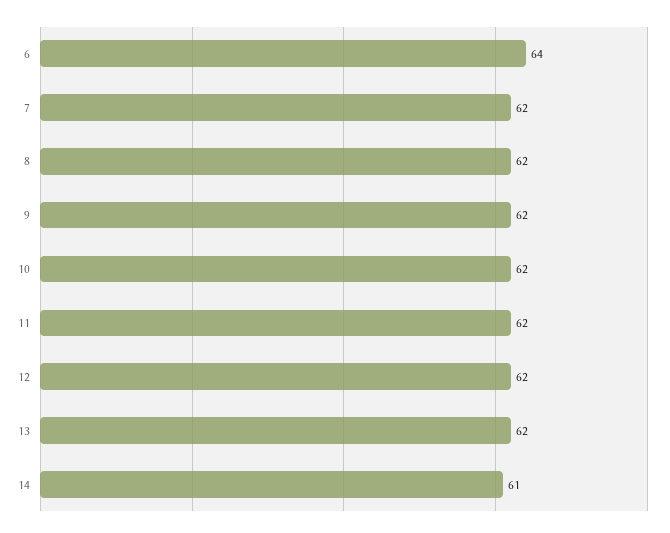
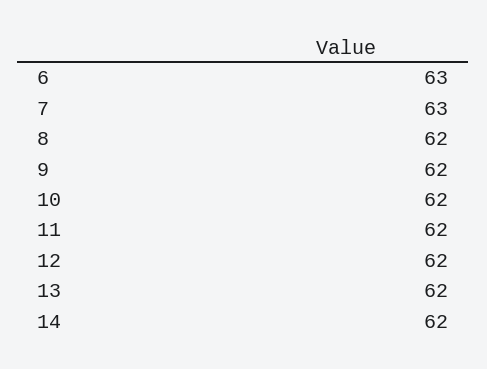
  {
-   "6": 64,
+   "6": 63,
-   "7": 62,
+   "7": 63,
    "8": 62,
    "9": 62,
    "10": 62,
    "11": 62,
    "12": 62,
    "13": 62,
-   "14": 61
+   "14": 62
  }

